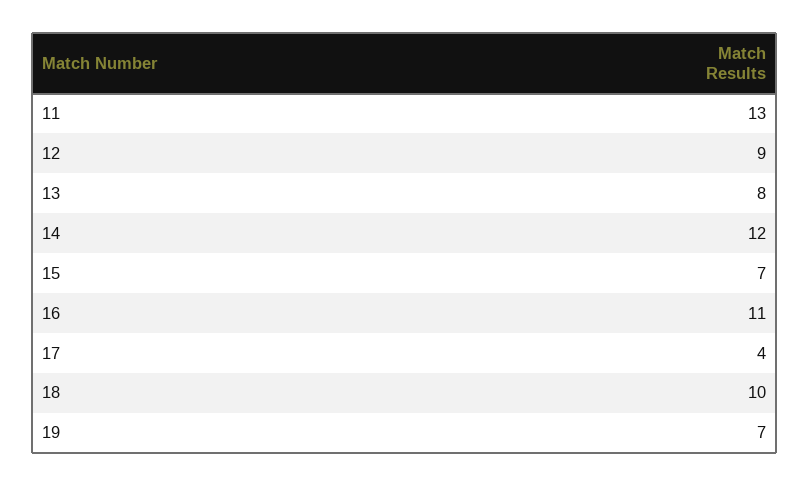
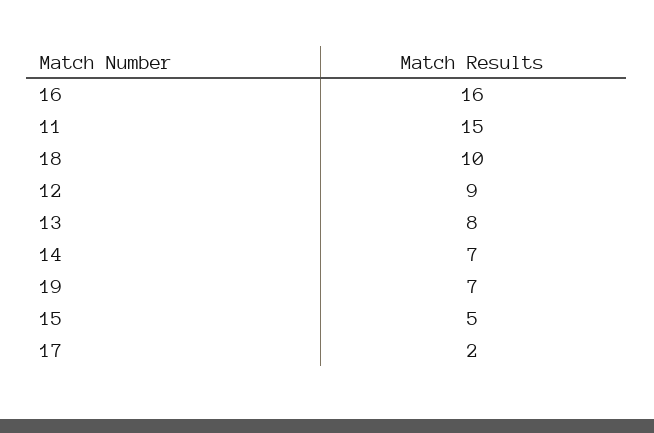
  {
-   "11": 13,
+   "11": 15,
    "12": 9,
    "13": 8,
-   "14": 12,
+   "14": 7,
-   "15": 7,
+   "15": 5,
-   "16": 11,
+   "16": 16,
-   "17": 4,
+   "17": 2,
    "18": 10,
    "19": 7
  }

